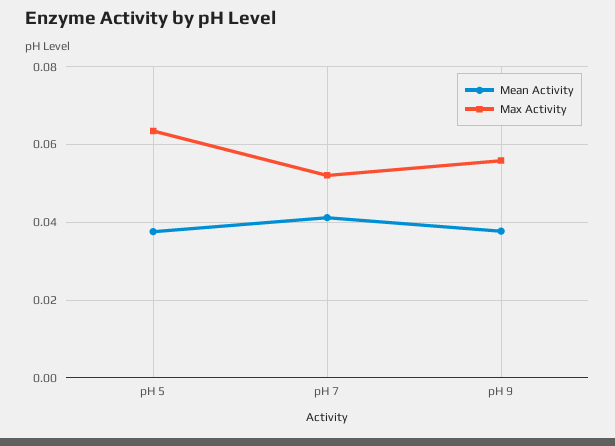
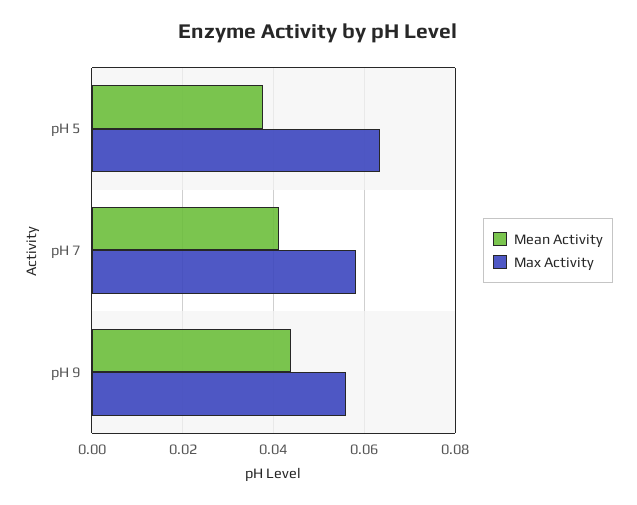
  {
    "Mean Activity": {
      "pH 5": 0.038,
      "pH 7": 0.042,
-     "pH 9": 0.038
+     "pH 9": 0.044
    },
    "Max Activity": {
      "pH 5": 0.064,
-     "pH 7": 0.052,
+     "pH 7": 0.058,
      "pH 9": 0.056
    }
  }

